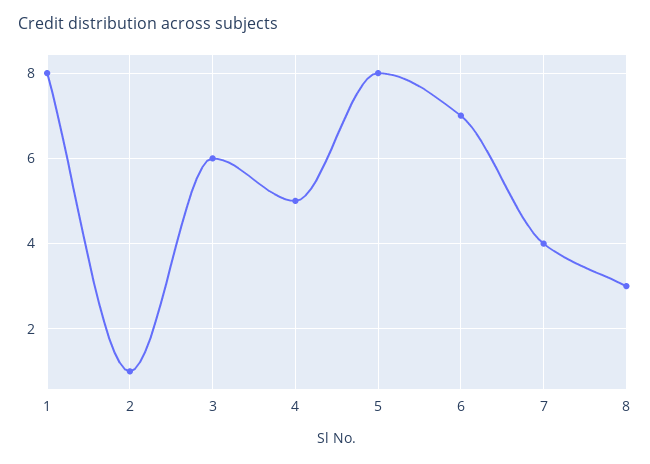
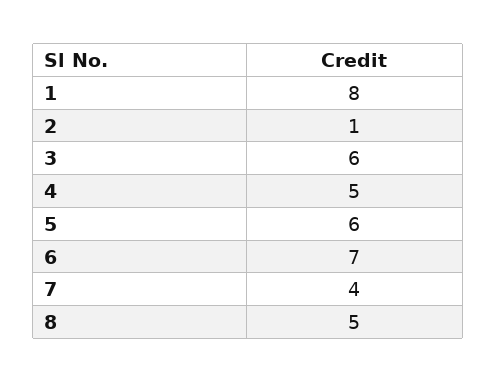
  {
    "1": 8,
    "2": 1,
    "3": 6,
    "4": 5,
-   "5": 8,
+   "5": 6,
    "6": 7,
    "7": 4,
-   "8": 3
+   "8": 5
  }

